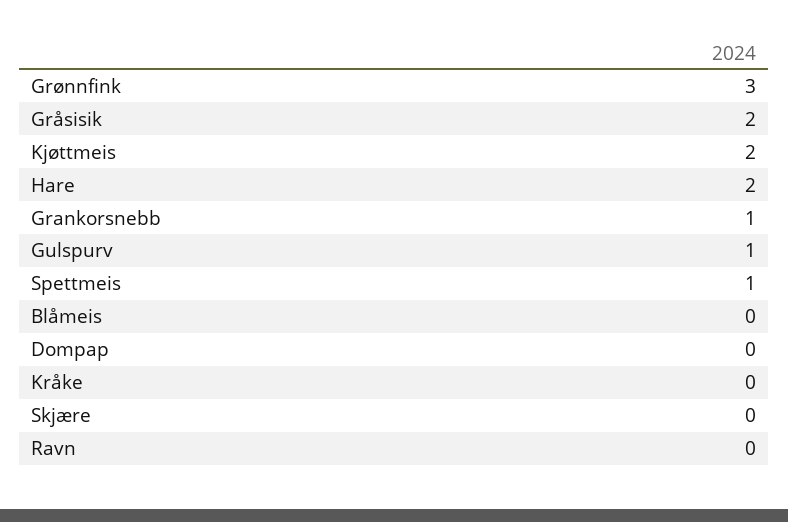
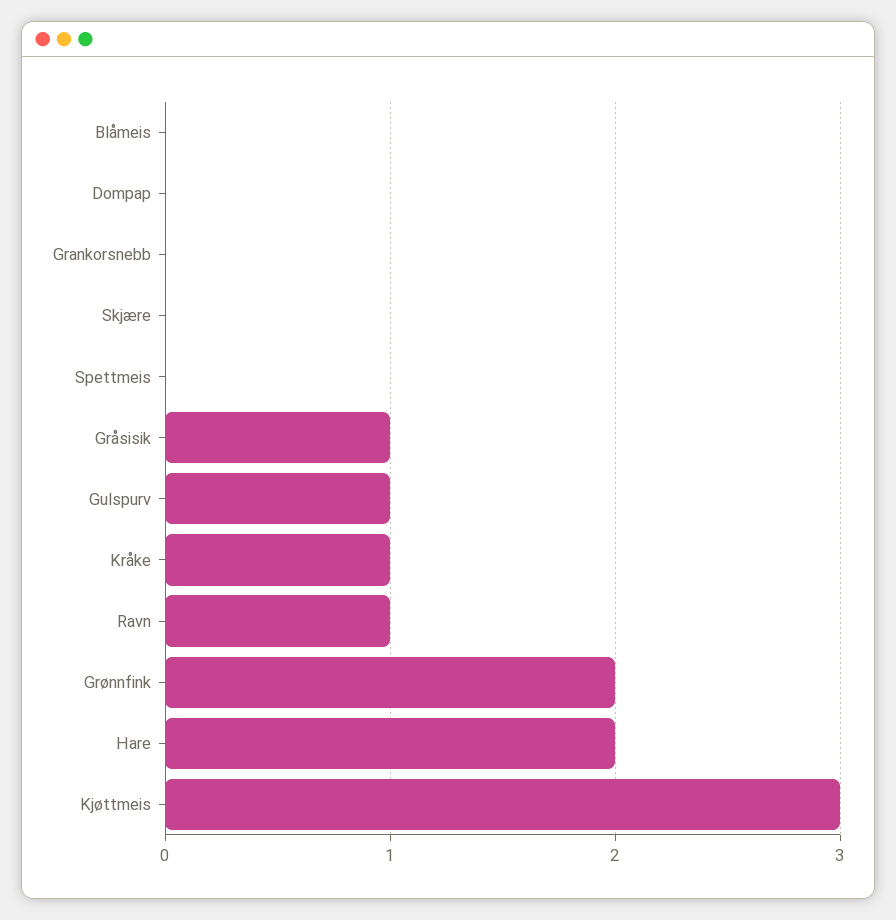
  {
-   "Grønnfink": 3,
+   "Grønnfink": 2,
-   "Gråsisik": 2,
+   "Gråsisik": 1,
-   "Kjøttmeis": 2,
+   "Kjøttmeis": 3,
    "Hare": 2,
-   "Grankorsnebb": 1,
+   "Grankorsnebb": 0,
    "Gulspurv": 1,
-   "Spettmeis": 1,
+   "Spettmeis": 0,
    "Blåmeis": 0,
    "Dompap": 0,
-   "Kråke": 0,
+   "Kråke": 1,
    "Skjære": 0,
-   "Ravn": 0
+   "Ravn": 1
  }

